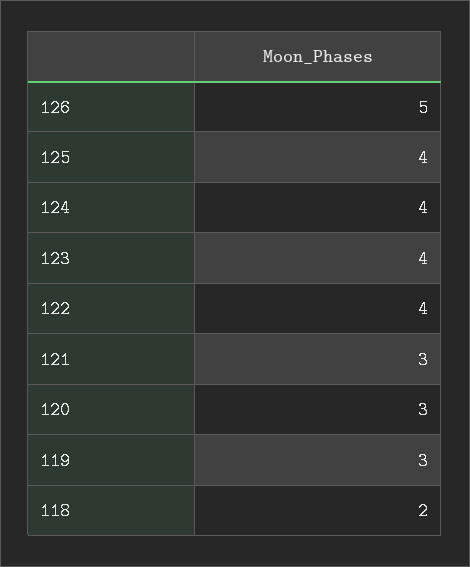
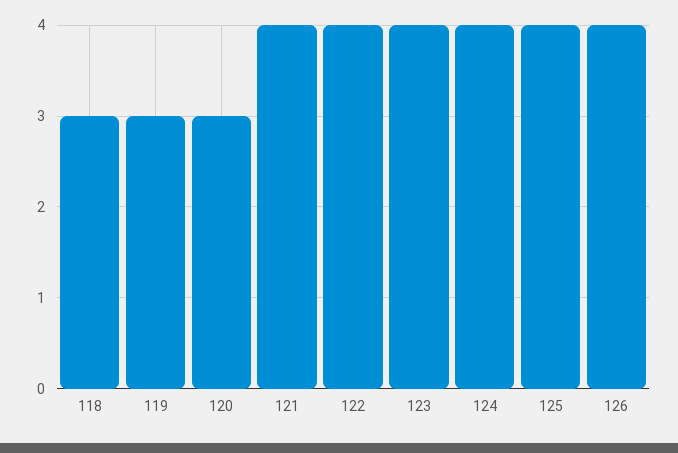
  {
-   "126": 5,
+   "126": 4,
    "125": 4,
    "124": 4,
    "123": 4,
    "122": 4,
-   "121": 3,
+   "121": 4,
    "120": 3,
    "119": 3,
-   "118": 2
+   "118": 3
  }

